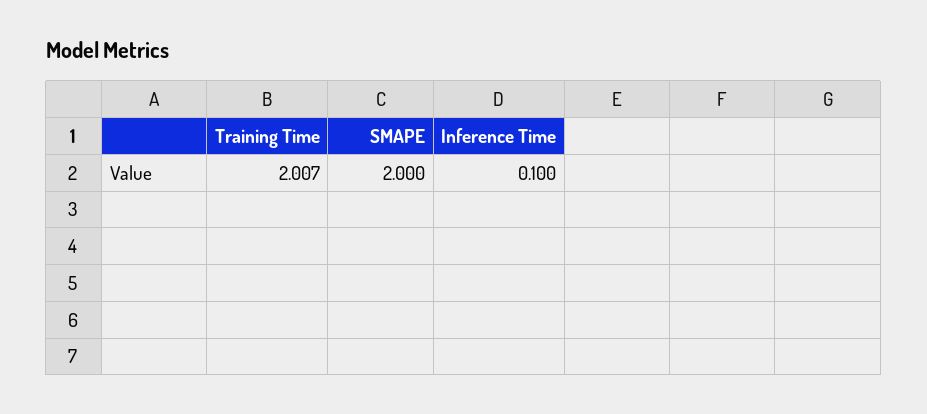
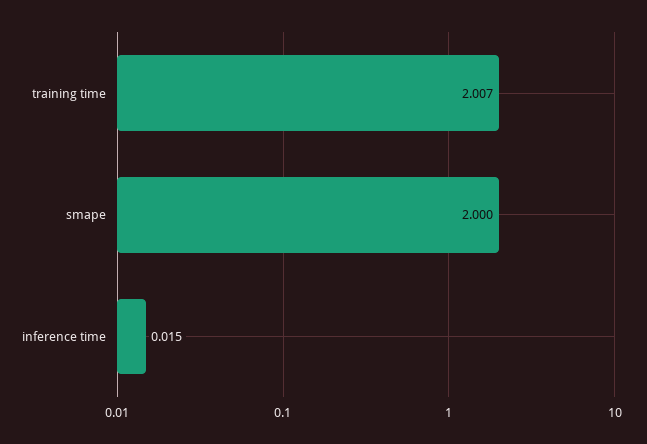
  {
    "Training Time": 2.007,
    "SMAPE": 2,
-   "Inference Time": 0.1
+   "Inference Time": 0.015
  }

